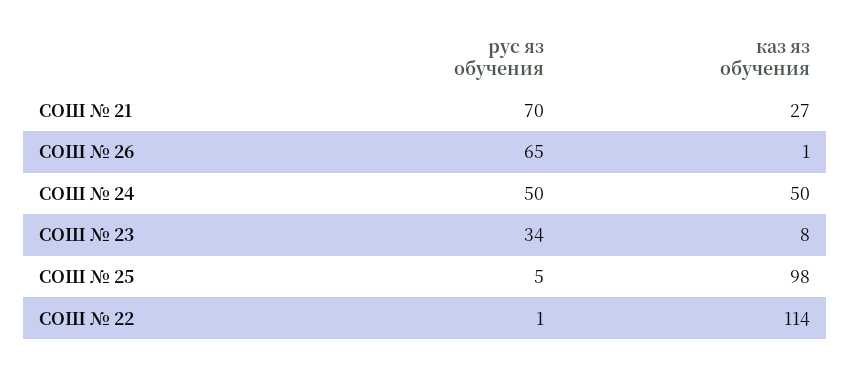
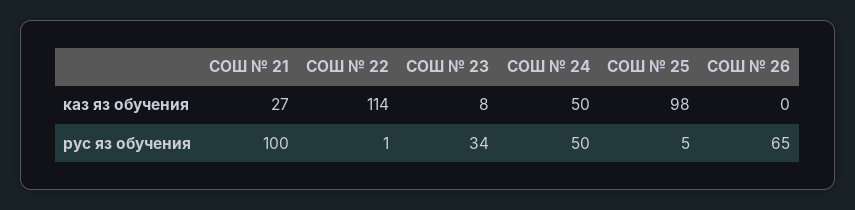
  {
    "рус яз обучения": {
-     "СОШ № 21": 70,
+     "СОШ № 21": 100,
      "СОШ № 26": 65,
      "СОШ № 24": 50,
      "СОШ № 23": 34,
      "СОШ № 25": 5,
      "СОШ № 22": 1
    },
    "каз яз обучения": {
      "СОШ № 21": 27,
-     "СОШ № 26": 1,
+     "СОШ № 26": 0,
      "СОШ № 24": 50,
      "СОШ № 23": 8,
      "СОШ № 25": 98,
      "СОШ № 22": 114
    }
  }

